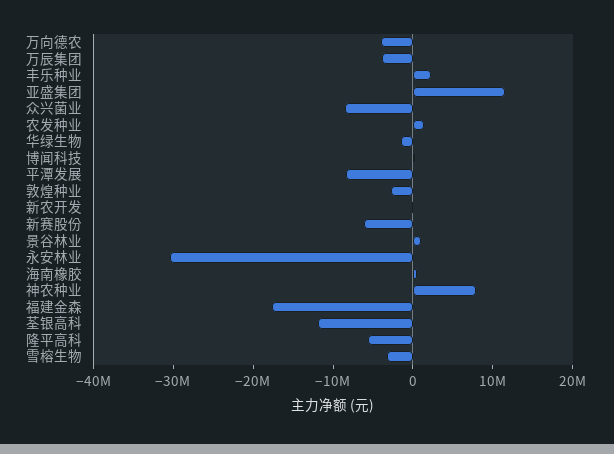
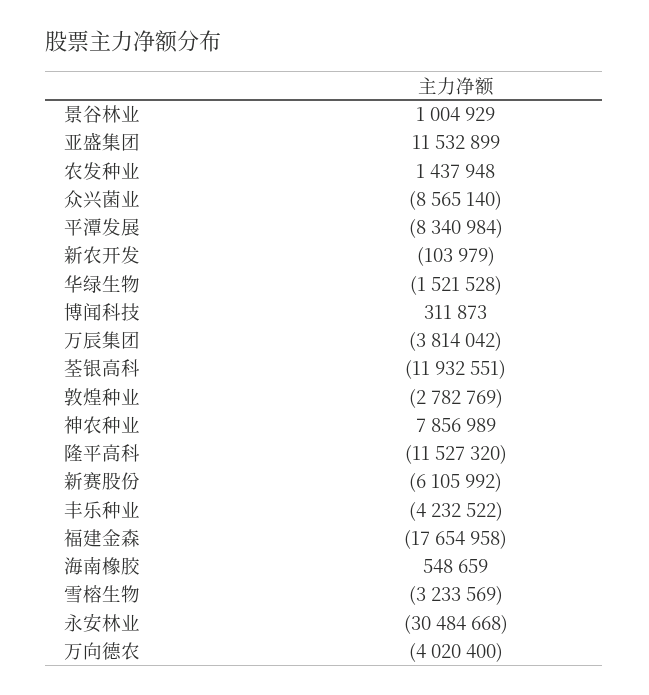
  {
    "万向德农": -4020400,
    "万辰集团": -3814042,
-   "丰乐种业": 2000000,
+   "丰乐种业": -4232522,
    "亚盛集团": 11532899,
    "众兴菌业": -8565140,
    "农发种业": 1437948,
    "华绿生物": -1521528,
    "博闻科技": 311873,
    "平潭发展": -8340984,
    "敦煌种业": -2782769,
    "新农开发": -103979,
    "新赛股份": -6105992,
    "景谷林业": 1004929,
    "永安林业": -30484668,
    "海南橡胶": 548659,
    "神农种业": 7856989,
    "福建金森": -17654958,
    "荃银高科": -11932551,
-   "隆平高科": -6000000,
+   "隆平高科": -11527320,
    "雪榕生物": -3233569
  }

